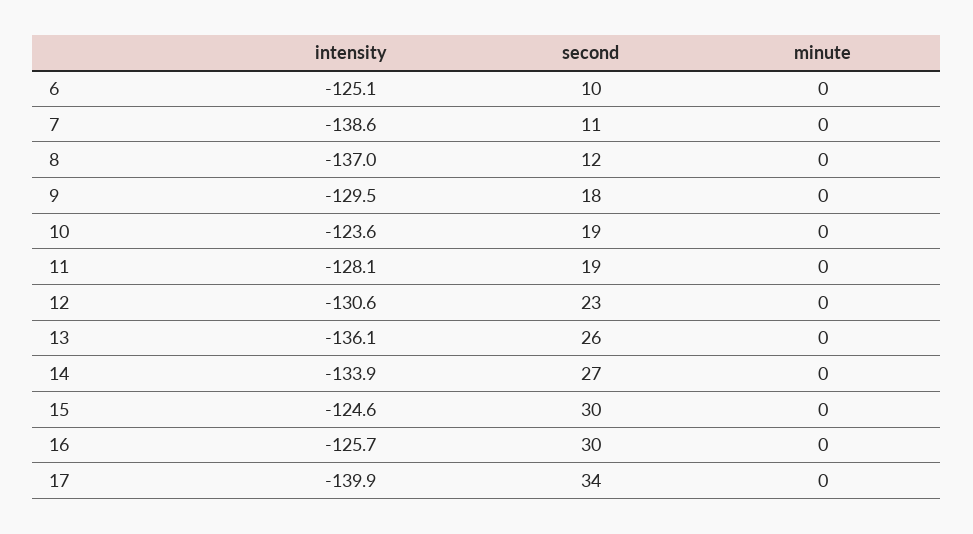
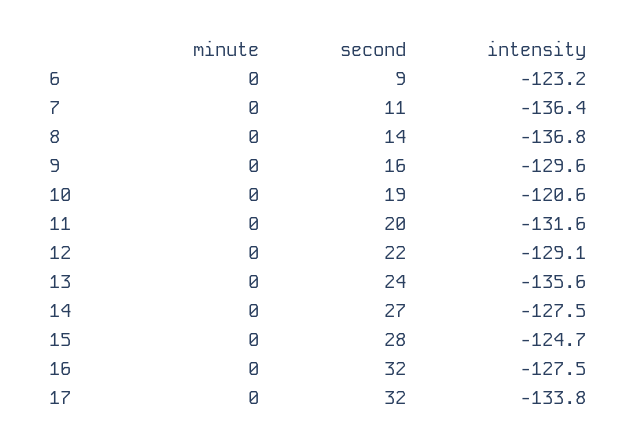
  {
    "intensity": {
-     "6": -125.1,
+     "6": -123.2,
-     "7": -138.6,
+     "7": -136.4,
-     "8": -137,
+     "8": -136.8,
-     "9": -129.5,
+     "9": -129.6,
-     "10": -123.6,
+     "10": -120.6,
-     "11": -128.1,
+     "11": -131.6,
-     "12": -130.6,
+     "12": -129.1,
-     "13": -136.1,
+     "13": -135.6,
-     "14": -133.9,
+     "14": -127.5,
-     "15": -124.6,
+     "15": -124.7,
-     "16": -125.7,
+     "16": -127.5,
-     "17": -139.9
+     "17": -133.8
    },
    "second": {
-     "6": 10,
+     "6": 9,
      "7": 11,
-     "8": 12,
+     "8": 14,
-     "9": 18,
+     "9": 16,
      "10": 19,
-     "11": 19,
+     "11": 20,
-     "12": 23,
+     "12": 22,
-     "13": 26,
+     "13": 24,
      "14": 27,
-     "15": 30,
+     "15": 28,
-     "16": 30,
+     "16": 32,
-     "17": 34
+     "17": 32
    },
    "minute": {
      "6": 0,
      "7": 0,
      "8": 0,
      "9": 0,
      "10": 0,
      "11": 0,
      "12": 0,
      "13": 0,
      "14": 0,
      "15": 0,
      "16": 0,
      "17": 0
    }
  }

